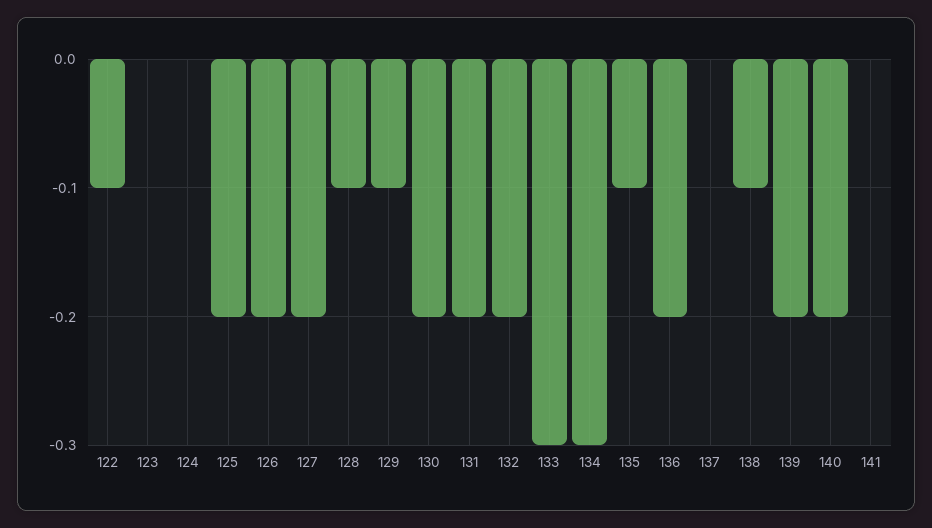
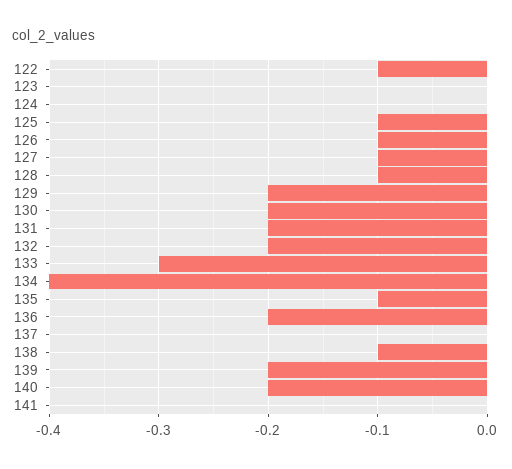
  {
    "122": -0.1,
    "123": 0,
    "124": 0,
-   "125": -0.2,
+   "125": -0.1,
-   "126": -0.2,
+   "126": -0.1,
-   "127": -0.2,
+   "127": -0.1,
    "128": -0.1,
-   "129": -0.1,
+   "129": -0.2,
    "130": -0.2,
    "131": -0.2,
    "132": -0.2,
    "133": -0.3,
-   "134": -0.3,
+   "134": -0.4,
    "135": -0.1,
    "136": -0.2,
    "137": 0,
    "138": -0.1,
    "139": -0.2,
    "140": -0.2,
    "141": 0
  }

